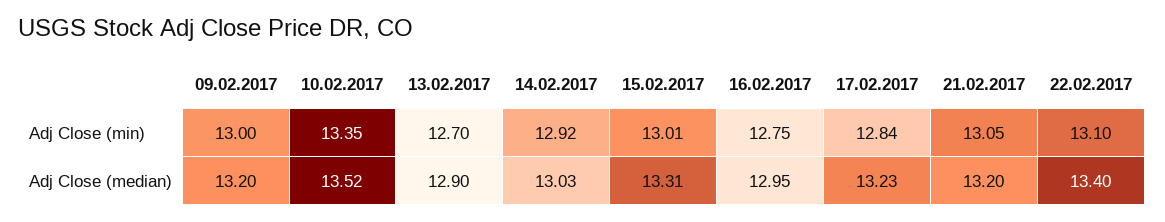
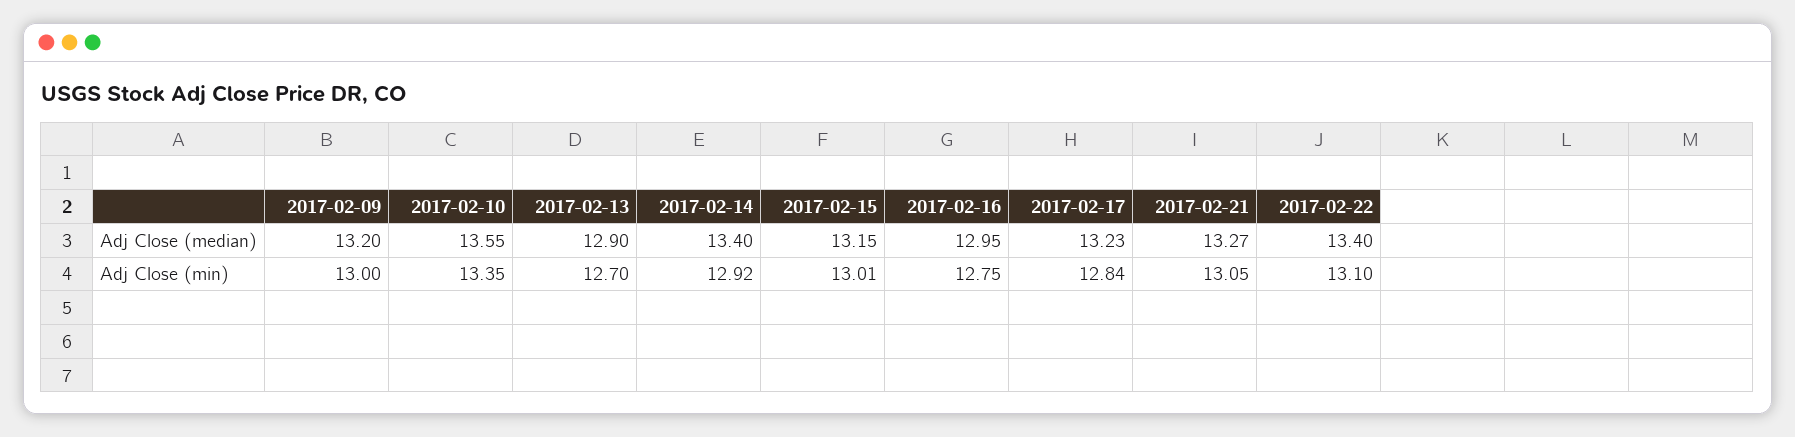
  {
    "09.02.2017": {
      "Adj Close (min)": 13,
      "Adj Close (median)": 13.2
    },
    "10.02.2017": {
      "Adj Close (min)": 13.35,
-     "Adj Close (median)": 13.52
+     "Adj Close (median)": 13.55
    },
    "13.02.2017": {
      "Adj Close (min)": 12.7,
      "Adj Close (median)": 12.9
    },
    "14.02.2017": {
      "Adj Close (min)": 12.92,
-     "Adj Close (median)": 13.03
+     "Adj Close (median)": 13.4
    },
    "15.02.2017": {
      "Adj Close (min)": 13.01,
-     "Adj Close (median)": 13.31
+     "Adj Close (median)": 13.15
    },
    "16.02.2017": {
      "Adj Close (min)": 12.75,
      "Adj Close (median)": 12.95
    },
    "17.02.2017": {
      "Adj Close (min)": 12.84,
      "Adj Close (median)": 13.23
    },
    "21.02.2017": {
      "Adj Close (min)": 13.05,
-     "Adj Close (median)": 13.2
+     "Adj Close (median)": 13.27
    },
    "22.02.2017": {
      "Adj Close (min)": 13.1,
      "Adj Close (median)": 13.4
    }
  }

